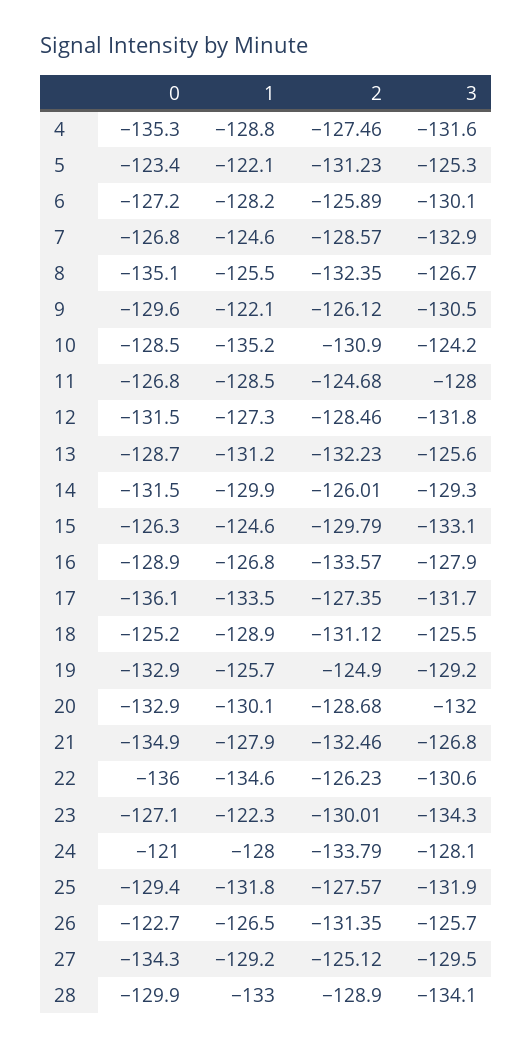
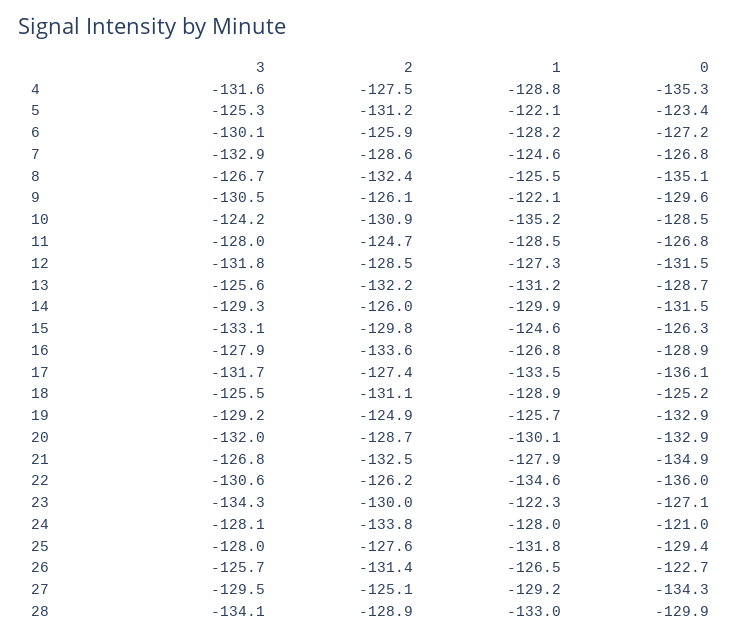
  {
    "0": {
      "4": -135.3,
      "5": -123.4,
      "6": -127.2,
      "7": -126.8,
      "8": -135.1,
      "9": -129.6,
      "10": -128.5,
      "11": -126.8,
      "12": -131.5,
      "13": -128.7,
      "14": -131.5,
      "15": -126.3,
      "16": -128.9,
      "17": -136.1,
      "18": -125.2,
      "19": -132.9,
      "20": -132.9,
      "21": -134.9,
      "22": -136,
      "23": -127.1,
      "24": -121,
      "25": -129.4,
      "26": -122.7,
      "27": -134.3,
      "28": -129.9
    },
    "1": {
      "4": -128.8,
      "5": -122.1,
      "6": -128.2,
      "7": -124.6,
      "8": -125.5,
      "9": -122.1,
      "10": -135.2,
      "11": -128.5,
      "12": -127.3,
      "13": -131.2,
      "14": -129.9,
      "15": -124.6,
      "16": -126.8,
      "17": -133.5,
      "18": -128.9,
      "19": -125.7,
      "20": -130.1,
      "21": -127.9,
      "22": -134.6,
      "23": -122.3,
      "24": -128,
      "25": -131.8,
      "26": -126.5,
      "27": -129.2,
      "28": -133
    },
    "2": {
      "4": -127.46,
      "5": -131.23,
      "6": -125.89,
      "7": -128.57,
      "8": -132.35,
      "9": -126.12,
      "10": -130.9,
      "11": -124.68,
      "12": -128.46,
      "13": -132.23,
      "14": -126.01,
      "15": -129.79,
      "16": -133.57,
      "17": -127.35,
      "18": -131.12,
      "19": -124.9,
      "20": -128.68,
      "21": -132.46,
      "22": -126.23,
      "23": -130.01,
      "24": -133.79,
      "25": -127.57,
      "26": -131.35,
      "27": -125.12,
      "28": -128.9
    },
    "3": {
      "4": -131.6,
      "5": -125.3,
      "6": -130.1,
      "7": -132.9,
      "8": -126.7,
      "9": -130.5,
      "10": -124.2,
      "11": -128,
      "12": -131.8,
      "13": -125.6,
      "14": -129.3,
      "15": -133.1,
      "16": -127.9,
      "17": -131.7,
      "18": -125.5,
      "19": -129.2,
      "20": -132,
      "21": -126.8,
      "22": -130.6,
      "23": -134.3,
      "24": -128.1,
-     "25": -131.9,
+     "25": -128,
      "26": -125.7,
      "27": -129.5,
      "28": -134.1
    }
  }

